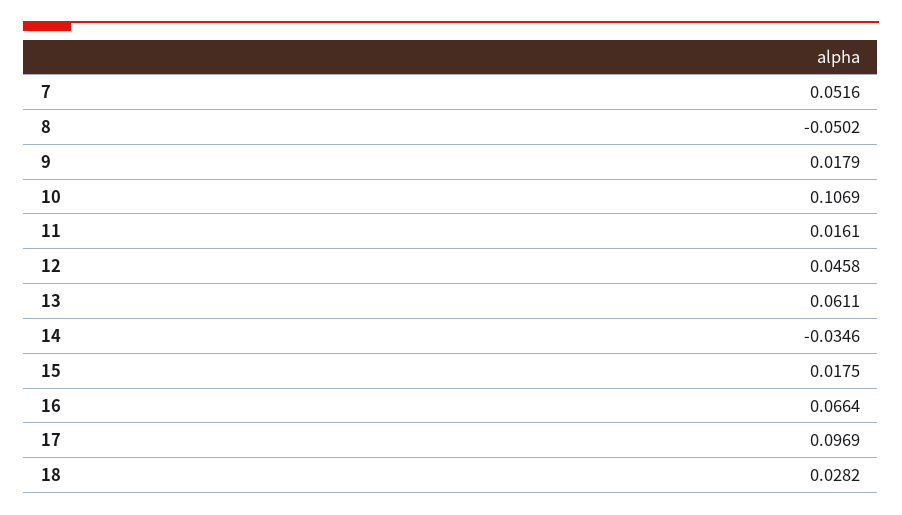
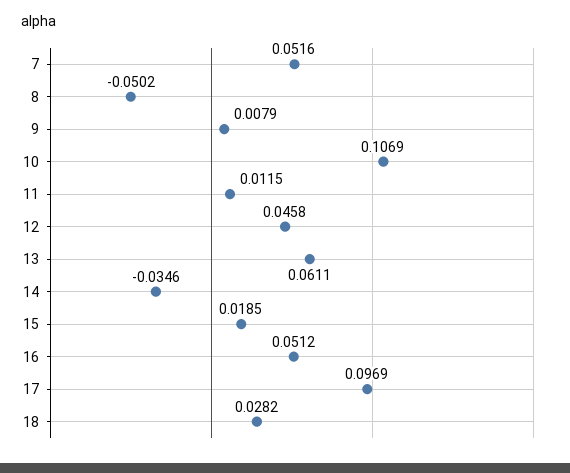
  {
    "7": 0.0516,
    "8": -0.0502,
-   "9": 0.0179,
+   "9": 0.0079,
    "10": 0.1069,
-   "11": 0.0161,
+   "11": 0.0115,
    "12": 0.0458,
    "13": 0.0611,
    "14": -0.0346,
-   "15": 0.0175,
+   "15": 0.0185,
-   "16": 0.0664,
+   "16": 0.0512,
    "17": 0.0969,
    "18": 0.0282
  }

